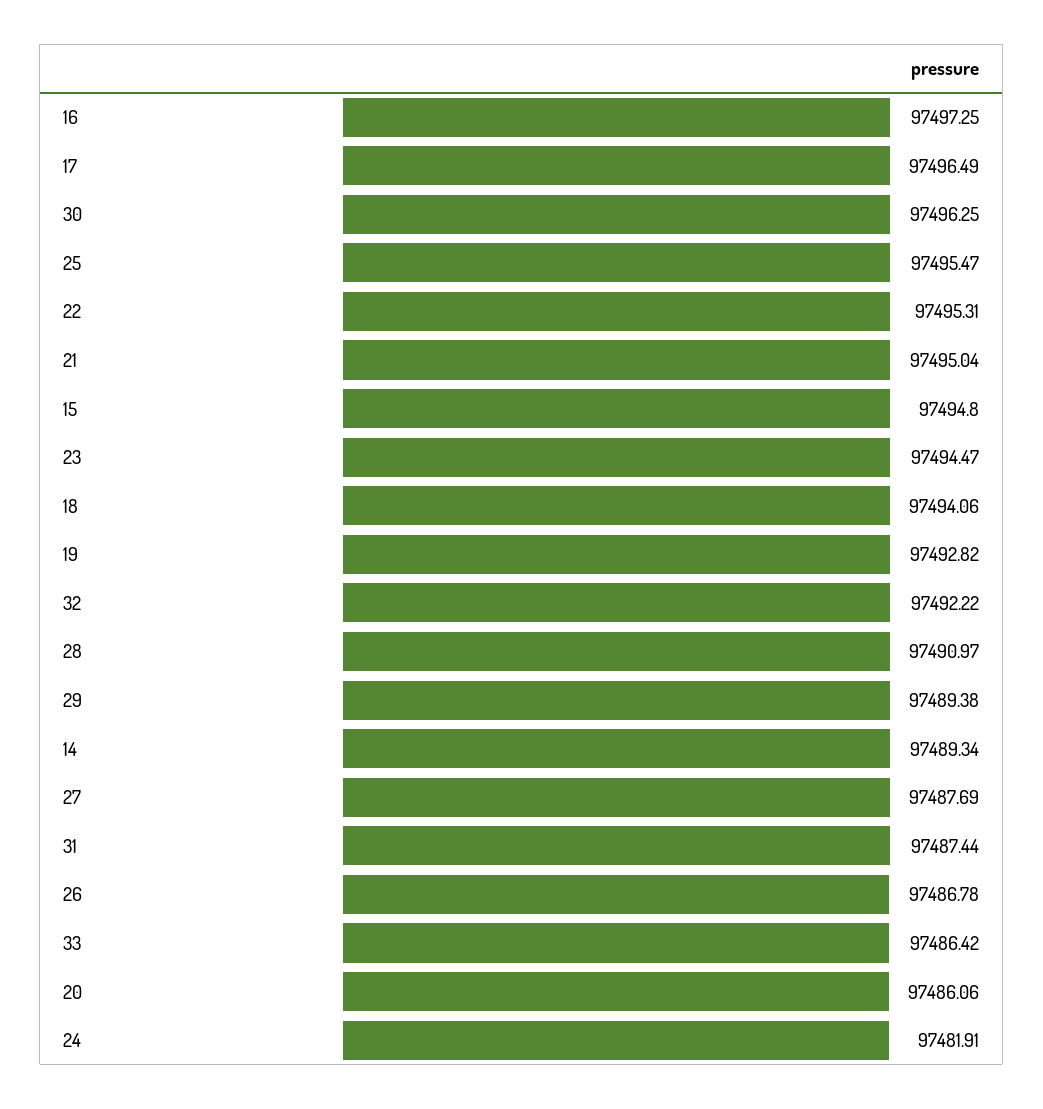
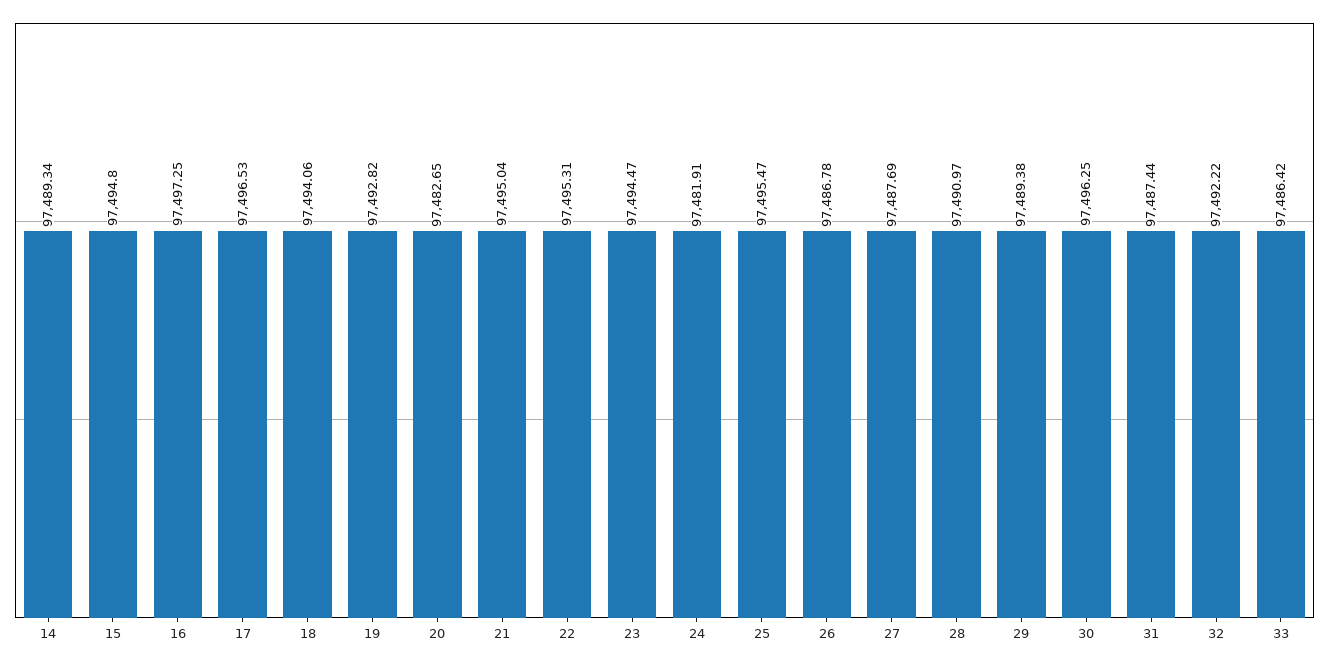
  {
    "16": 97497.25,
-   "17": 97496.49,
+   "17": 97496.53,
    "30": 97496.25,
    "25": 97495.47,
    "22": 97495.31,
    "21": 97495.04,
    "15": 97494.8,
    "23": 97494.47,
    "18": 97494.06,
    "19": 97492.82,
    "32": 97492.22,
    "28": 97490.97,
    "29": 97489.38,
    "14": 97489.34,
    "27": 97487.69,
    "31": 97487.44,
    "26": 97486.78,
    "33": 97486.42,
-   "20": 97486.06,
+   "20": 97482.65,
    "24": 97481.91
  }

